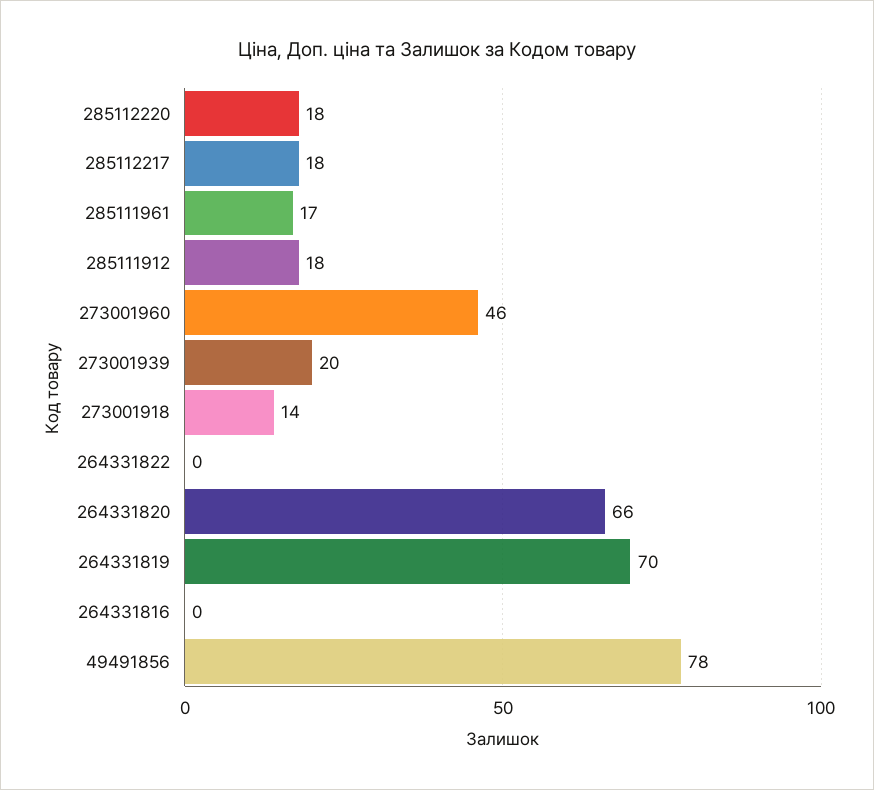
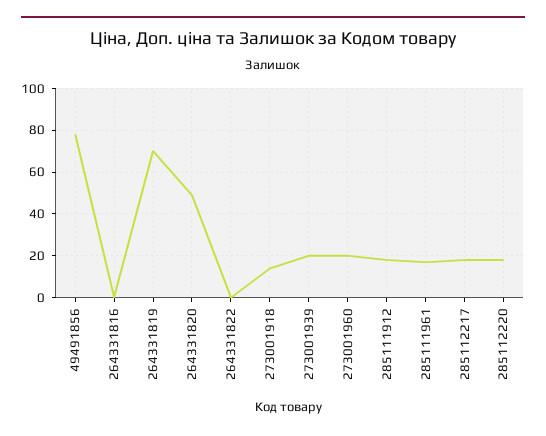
  {
    "285112220": 18,
    "285112217": 18,
    "285111961": 17,
    "285111912": 18,
-   "273001960": 46,
+   "273001960": 20,
    "273001939": 20,
    "273001918": 14,
    "264331822": 0,
-   "264331820": 66,
+   "264331820": 50,
    "264331819": 70,
    "264331816": 0,
    "49491856": 78
  }

